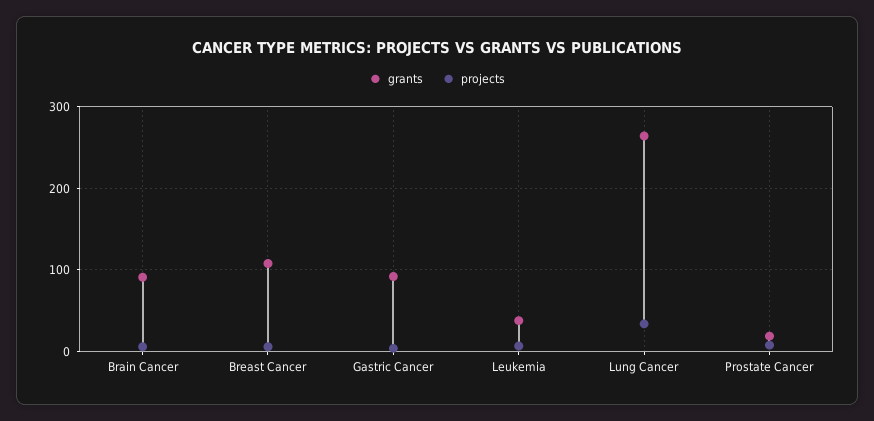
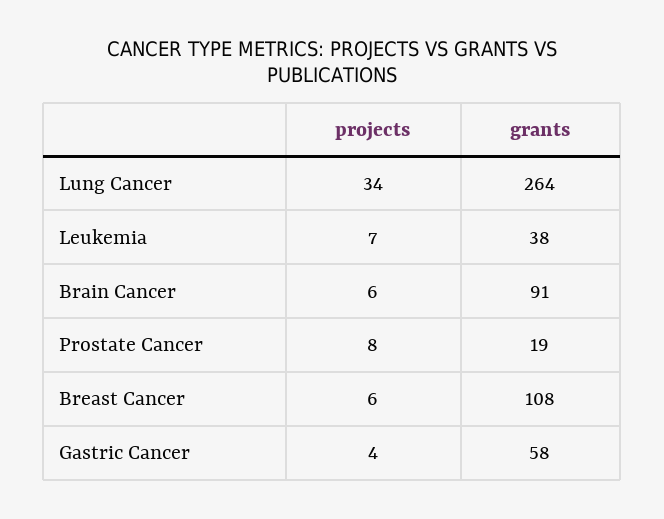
  {
    "grants": {
      "Brain Cancer": 91,
      "Breast Cancer": 108,
-     "Gastric Cancer": 90,
+     "Gastric Cancer": 58,
      "Leukemia": 38,
      "Lung Cancer": 264,
      "Prostate Cancer": 19
    },
    "projects": {
      "Brain Cancer": 6,
      "Breast Cancer": 6,
      "Gastric Cancer": 4,
      "Leukemia": 7,
      "Lung Cancer": 34,
      "Prostate Cancer": 8
    }
  }

